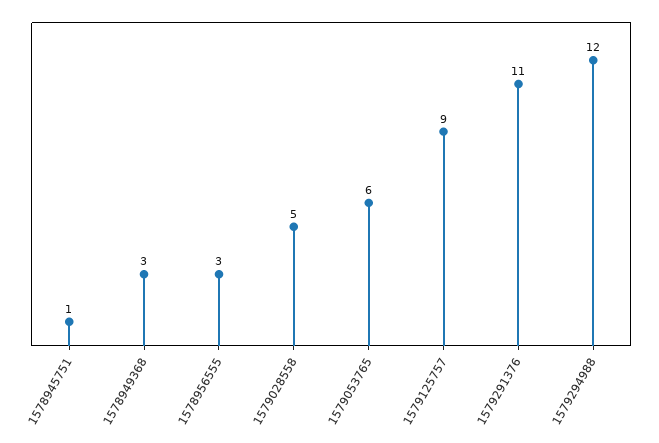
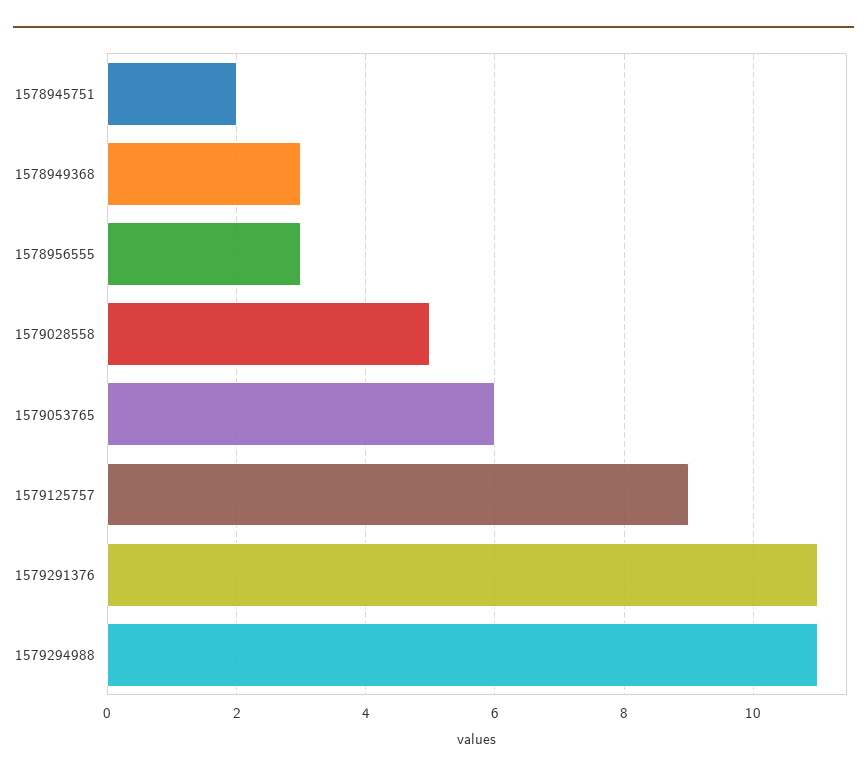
  {
-   "1578945751": 1,
+   "1578945751": 2,
    "1578949368": 3,
    "1578956555": 3,
    "1579028558": 5,
    "1579053765": 6,
    "1579125757": 9,
    "1579291376": 11,
-   "1579294988": 12
+   "1579294988": 11
  }

